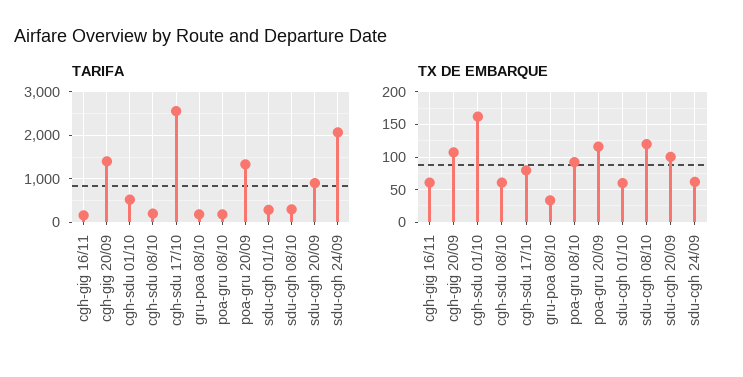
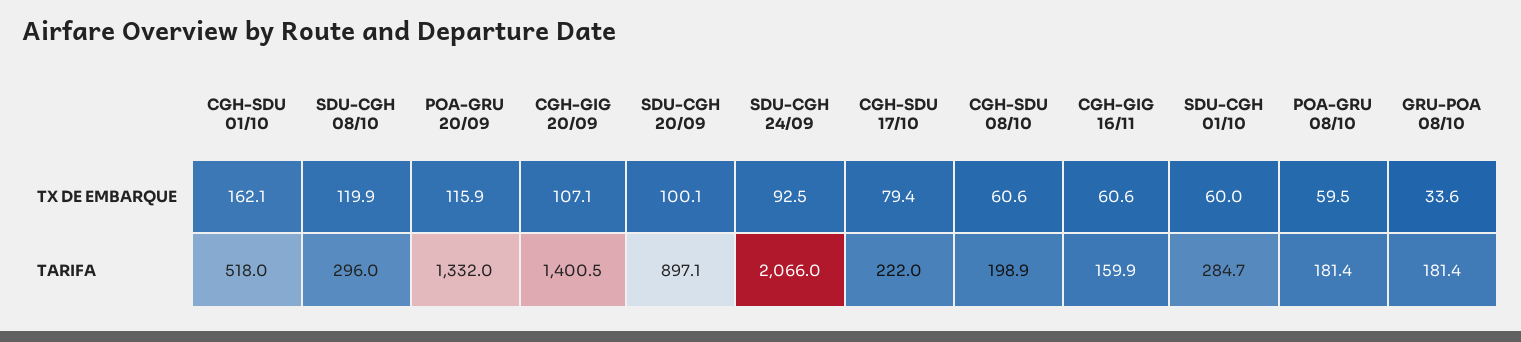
  {
    "TARIFA": {
      "cgh-gig 16/11": 159.9,
      "cgh-gig 20/09": 1400.5,
      "cgh-sdu 01/10": 518,
      "cgh-sdu 08/10": 198.9,
-     "cgh-sdu 17/10": 2600,
+     "cgh-sdu 17/10": 222,
      "gru-poa 08/10": 181.4,
      "poa-gru 08/10": 181.4,
      "poa-gru 20/09": 1332,
      "sdu-cgh 01/10": 284.7,
      "sdu-cgh 08/10": 296,
      "sdu-cgh 20/09": 897.1,
      "sdu-cgh 24/09": 2066
    },
    "TX DE EMBARQUE": {
      "cgh-gig 16/11": 60.6,
      "cgh-gig 20/09": 107.1,
      "cgh-sdu 01/10": 162.1,
      "cgh-sdu 08/10": 60.6,
      "cgh-sdu 17/10": 79.4,
      "gru-poa 08/10": 33.6,
-     "poa-gru 08/10": 90,
+     "poa-gru 08/10": 59.5,
      "poa-gru 20/09": 115.9,
      "sdu-cgh 01/10": 60,
      "sdu-cgh 08/10": 119.9,
      "sdu-cgh 20/09": 100.1,
-     "sdu-cgh 24/09": 60
+     "sdu-cgh 24/09": 92.5
    }
  }

